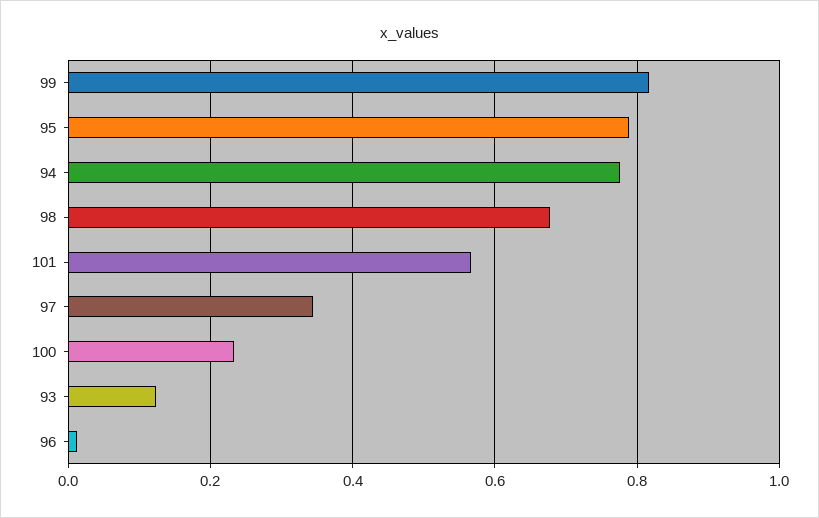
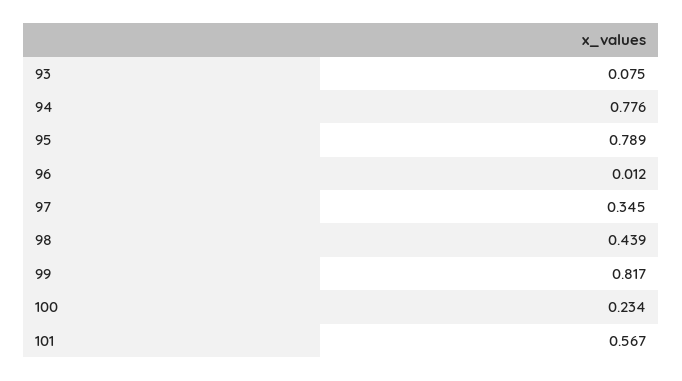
  {
    "99": 0.817,
    "95": 0.789,
    "94": 0.776,
-   "98": 0.68,
+   "98": 0.439,
    "101": 0.567,
    "97": 0.345,
    "100": 0.234,
-   "93": 0.12,
+   "93": 0.075,
    "96": 0.012
  }

